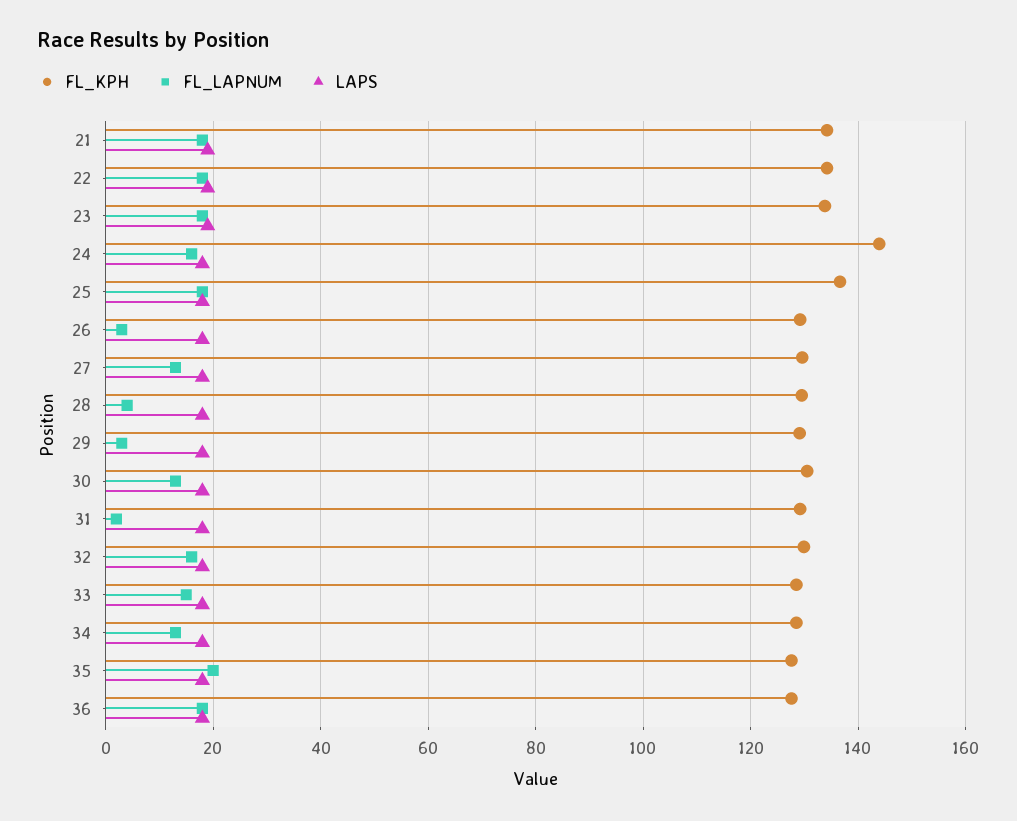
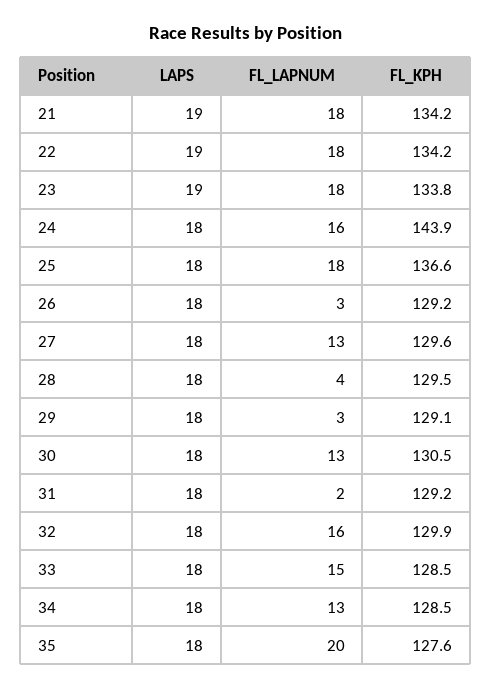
  {
    "FL_KPH": {
      "21": 134.2,
      "22": 134.2,
      "23": 133.8,
      "24": 143.9,
      "25": 136.6,
      "26": 129.2,
      "27": 129.6,
      "28": 129.5,
      "29": 129.1,
      "30": 130.5,
      "31": 129.2,
      "32": 129.9,
      "33": 128.5,
      "34": 128.5,
-     "35": 127.6,
+     "35": 127.6
-     "36": 128
    },
    "FL_LAPNUM": {
      "21": 18,
      "22": 18,
      "23": 18,
      "24": 16,
      "25": 18,
      "26": 3,
      "27": 13,
      "28": 4,
      "29": 3,
      "30": 13,
      "31": 2,
      "32": 16,
      "33": 15,
      "34": 13,
-     "35": 20,
+     "35": 20
-     "36": 18
    },
    "LAPS": {
      "21": 19,
      "22": 19,
      "23": 19,
      "24": 18,
      "25": 18,
      "26": 18,
      "27": 18,
      "28": 18,
      "29": 18,
      "30": 18,
      "31": 18,
      "32": 18,
      "33": 18,
      "34": 18,
-     "35": 18,
+     "35": 18
-     "36": 18
    }
  }

